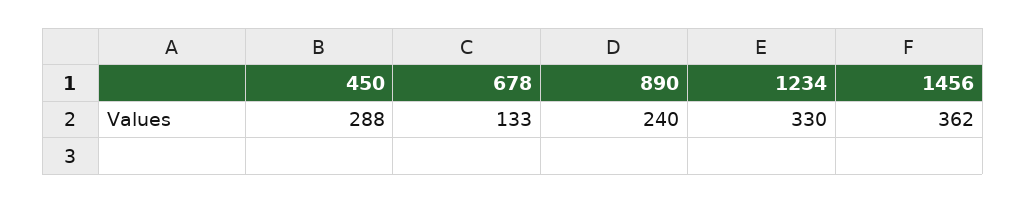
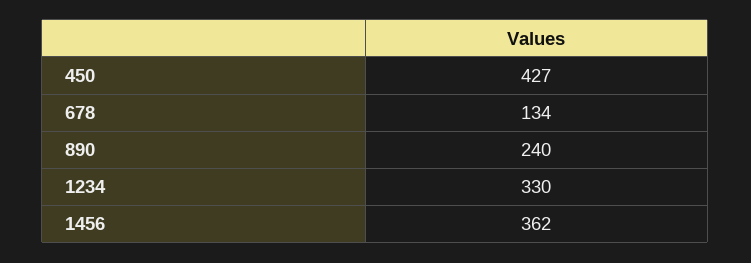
  {
-   "450": 288,
+   "450": 427,
-   "678": 133,
+   "678": 134,
    "890": 240,
    "1234": 330,
    "1456": 362
  }

